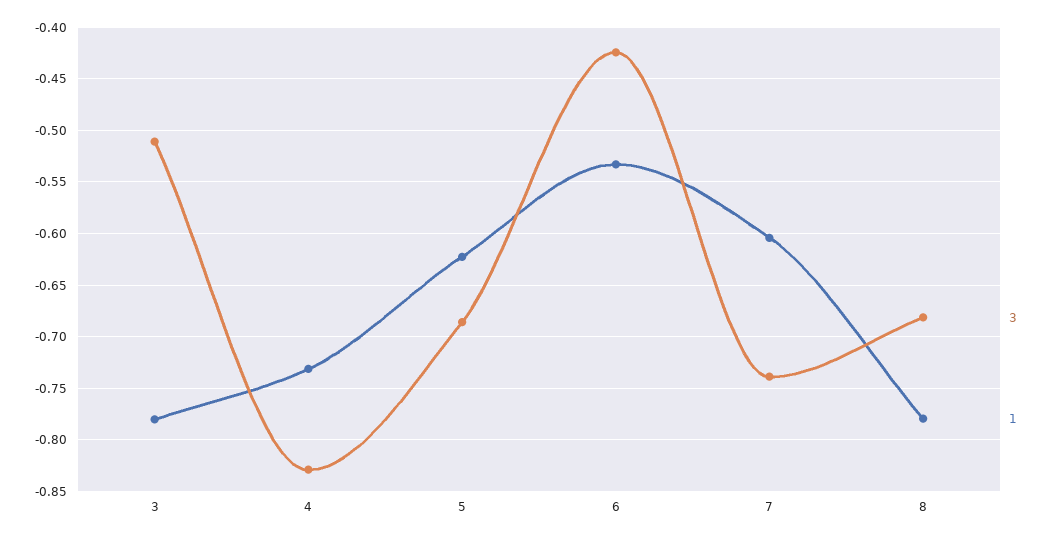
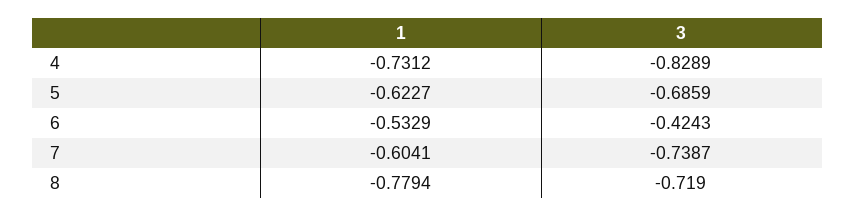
  {
    "3": {
-     "3": -0.51,
      "4": -0.8289,
      "5": -0.6859,
      "6": -0.4243,
      "7": -0.7387,
-     "8": -0.68
+     "8": -0.719
    },
    "1": {
-     "3": -0.78,
      "4": -0.7312,
      "5": -0.6227,
      "6": -0.5329,
      "7": -0.6041,
      "8": -0.7794
    }
  }

